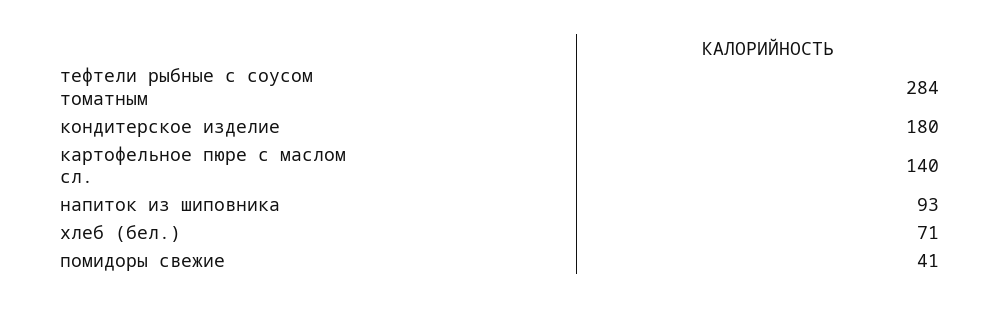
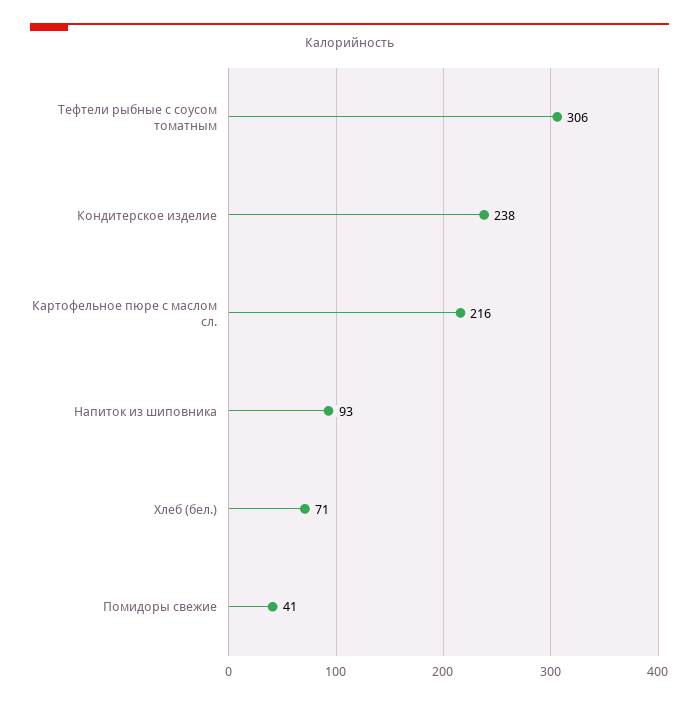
  {
-   "тефтели рыбные с соусом томатным": 284,
+   "тефтели рыбные с соусом томатным": 306,
-   "кондитерское изделие": 180,
+   "кондитерское изделие": 238,
-   "картофельное пюре с маслом сл.": 140,
+   "картофельное пюре с маслом сл.": 216,
    "напиток из шиповника": 93,
    "хлеб (бел.)": 71,
    "помидоры свежие": 41
  }

